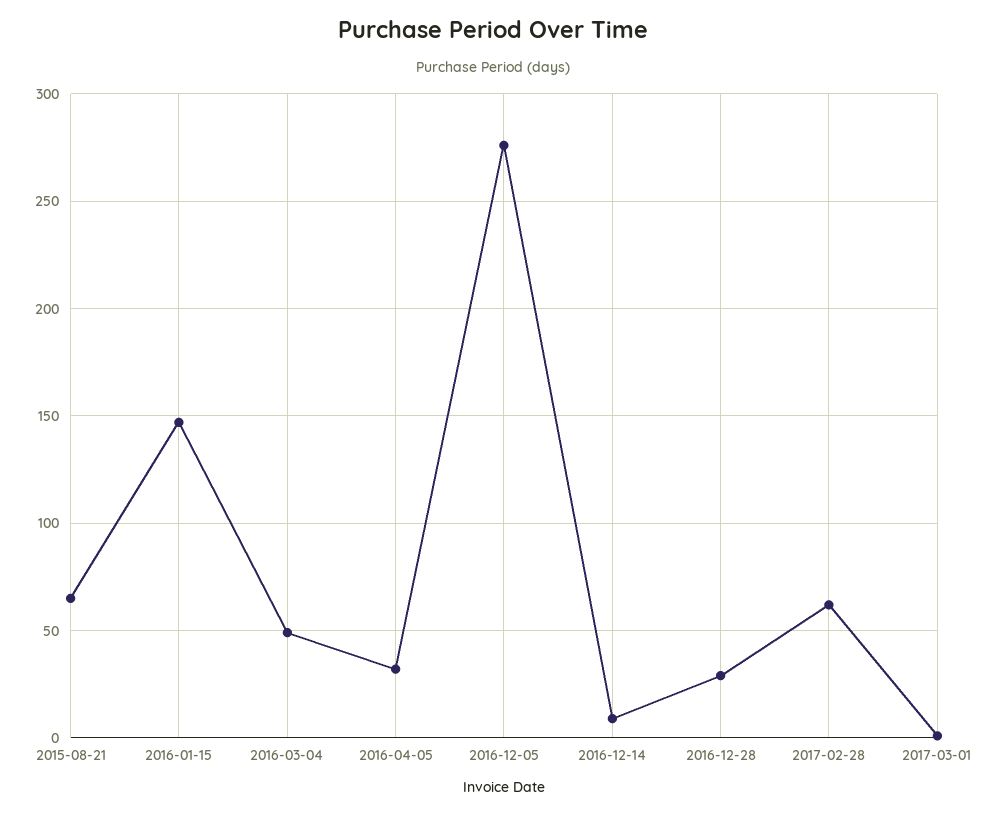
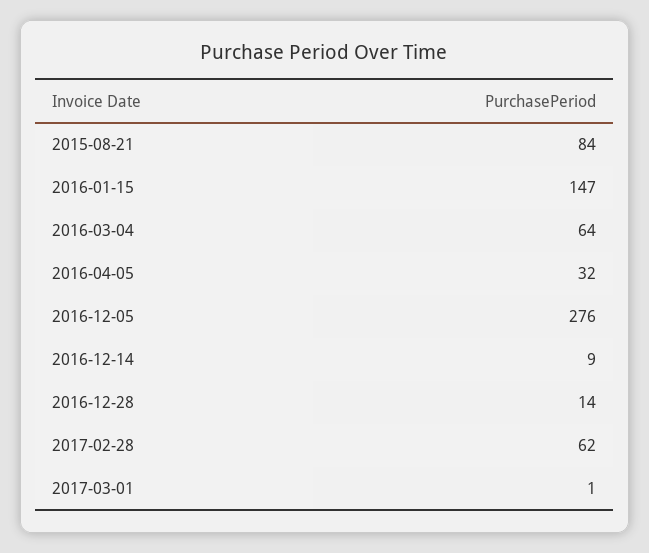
  {
-   "2015-08-21": 65,
+   "2015-08-21": 84,
    "2016-01-15": 147,
-   "2016-03-04": 50,
+   "2016-03-04": 64,
    "2016-04-05": 32,
    "2016-12-05": 276,
    "2016-12-14": 9,
-   "2016-12-28": 30,
+   "2016-12-28": 14,
    "2017-02-28": 62,
    "2017-03-01": 1
  }

